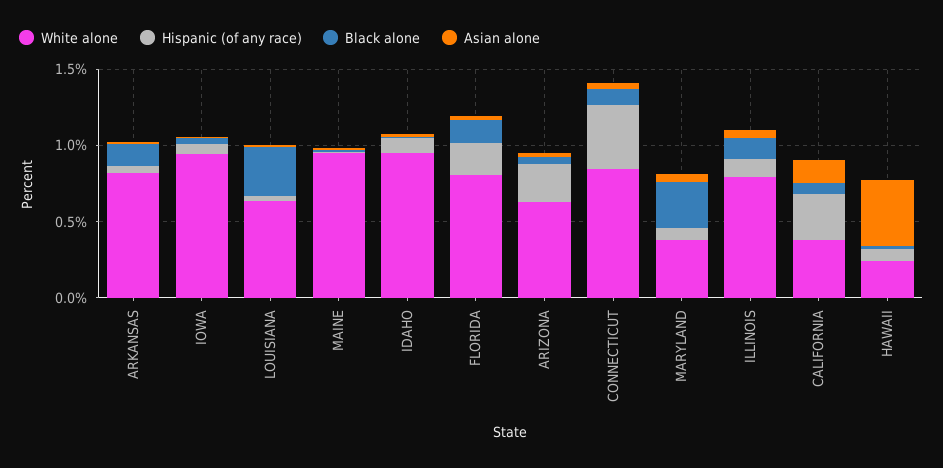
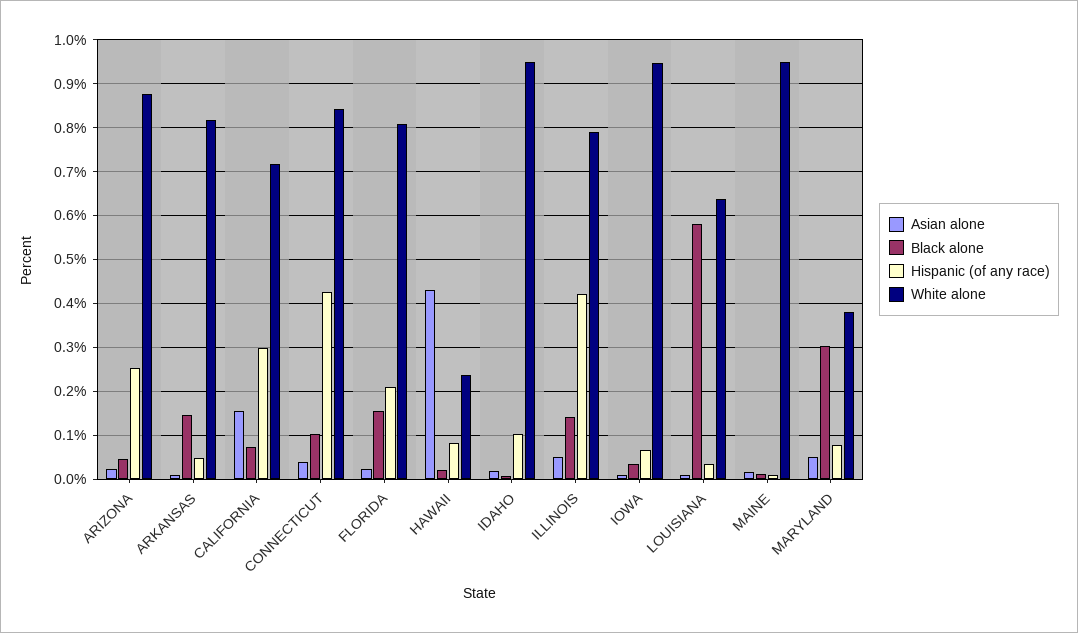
  {
    "White alone": {
      "ARKANSAS": 0.82,
      "IOWA": 0.94,
      "LOUISIANA": 0.64,
      "MAINE": 0.94,
      "IDAHO": 0.94,
      "FLORIDA": 0.8,
-     "ARIZONA": 0.6,
+     "ARIZONA": 0.88,
      "CONNECTICUT": 0.84,
      "MARYLAND": 0.38,
      "ILLINOIS": 0.8,
-     "CALIFORNIA": 0.4,
+     "CALIFORNIA": 0.72,
      "HAWAII": 0.24
    },
    "Hispanic (of any race)": {
      "ARKANSAS": 0.04,
      "IOWA": 0.06,
      "LOUISIANA": 0.04,
      "MAINE": 0,
      "IDAHO": 0.1,
      "FLORIDA": 0.2,
      "ARIZONA": 0.26,
      "CONNECTICUT": 0.42,
      "MARYLAND": 0.08,
-     "ILLINOIS": 0.1,
+     "ILLINOIS": 0.42,
      "CALIFORNIA": 0.3,
      "HAWAII": 0.08
    },
    "Black alone": {
      "ARKANSAS": 0.14,
      "IOWA": 0.04,
-     "LOUISIANA": 0.3,
+     "LOUISIANA": 0.58,
      "MAINE": 0.02,
      "IDAHO": 0,
      "FLORIDA": 0.16,
      "ARIZONA": 0.04,
      "CONNECTICUT": 0.1,
      "MARYLAND": 0.3,
      "ILLINOIS": 0.14,
      "CALIFORNIA": 0.08,
      "HAWAII": 0.02
    },
    "Asian alone": {
      "ARKANSAS": 0,
      "IOWA": 0,
      "LOUISIANA": 0.02,
      "MAINE": 0.02,
      "IDAHO": 0.02,
      "FLORIDA": 0.02,
      "ARIZONA": 0.02,
      "CONNECTICUT": 0.04,
      "MARYLAND": 0.06,
      "ILLINOIS": 0.06,
      "CALIFORNIA": 0.16,
      "HAWAII": 0.42
    }
  }

